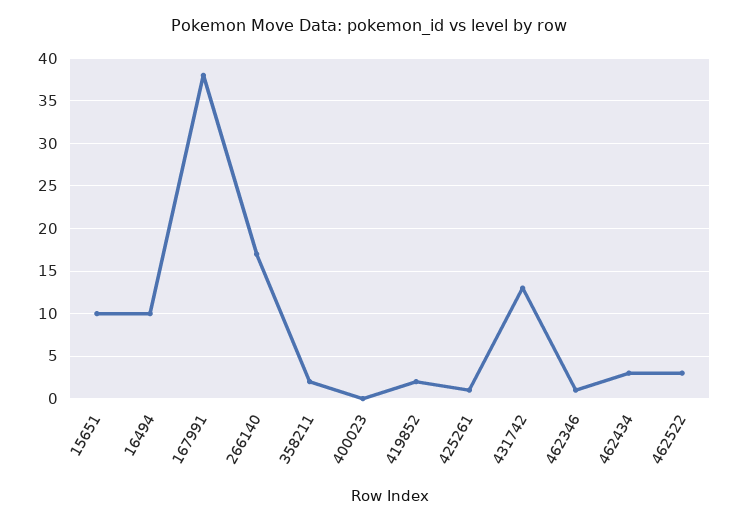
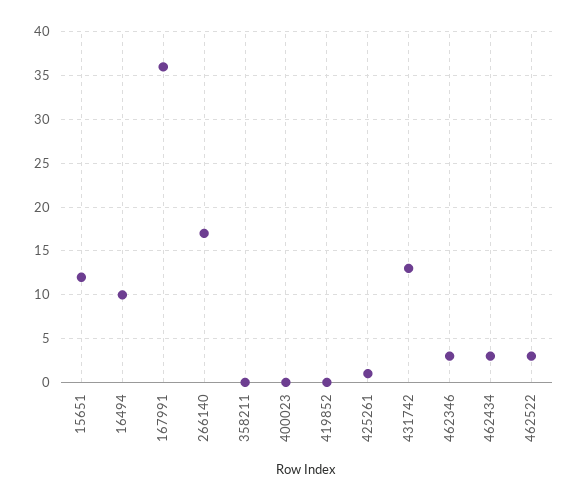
  {
-   "15651": 10,
+   "15651": 12,
    "16494": 10,
-   "167991": 38,
+   "167991": 36,
    "266140": 17,
-   "358211": 2,
+   "358211": 0,
    "400023": 0,
-   "419852": 2,
+   "419852": 0,
    "425261": 1,
    "431742": 13,
-   "462346": 1,
+   "462346": 3,
    "462434": 3,
    "462522": 3
  }

